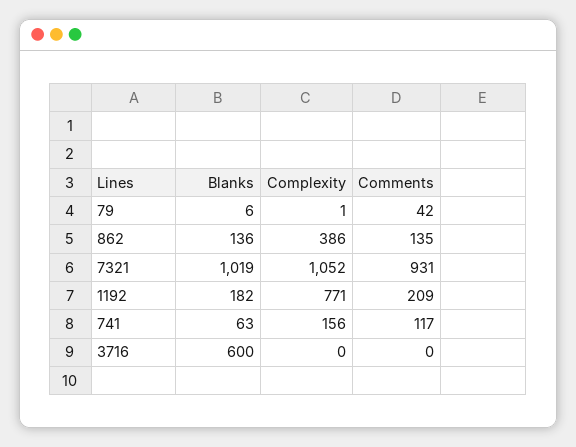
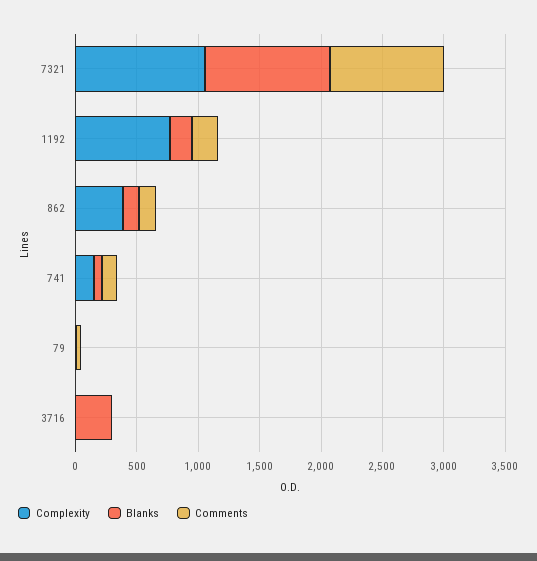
  {
    "Blanks": {
      "79": 6,
      "862": 136,
      "7321": 1019,
      "1192": 182,
      "741": 63,
-     "3716": 600
+     "3716": 300
    },
    "Complexity": {
      "79": 1,
      "862": 386,
      "7321": 1052,
      "1192": 771,
      "741": 156,
      "3716": 0
    },
    "Comments": {
      "79": 42,
      "862": 135,
      "7321": 931,
      "1192": 209,
      "741": 117,
      "3716": 0
    }
  }

